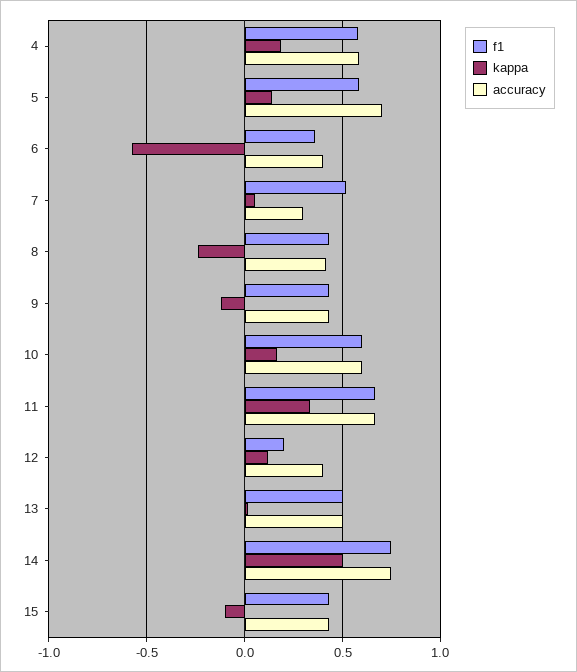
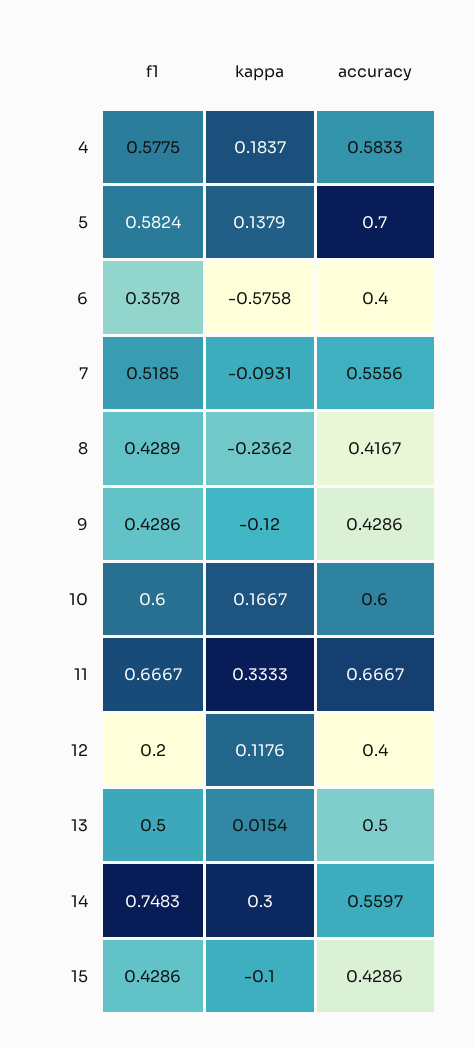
  {
    "f1": {
      "4": 0.5775,
      "5": 0.5824,
      "6": 0.3578,
      "7": 0.5185,
      "8": 0.4289,
      "9": 0.4286,
      "10": 0.6,
      "11": 0.6667,
      "12": 0.2,
      "13": 0.5,
      "14": 0.7483,
      "15": 0.4286
    },
    "kappa": {
      "4": 0.1837,
      "5": 0.1379,
      "6": -0.5758,
-     "7": 0.05,
+     "7": -0.0931,
      "8": -0.2362,
      "9": -0.12,
      "10": 0.1667,
      "11": 0.3333,
      "12": 0.1176,
      "13": 0.0154,
-     "14": 0.5,
+     "14": 0.3,
      "15": -0.1
    },
    "accuracy": {
      "4": 0.5833,
      "5": 0.7,
      "6": 0.4,
-     "7": 0.3,
+     "7": 0.5556,
      "8": 0.4167,
      "9": 0.4286,
      "10": 0.6,
      "11": 0.6667,
      "12": 0.4,
      "13": 0.5,
-     "14": 0.75,
+     "14": 0.5597,
      "15": 0.4286
    }
  }

